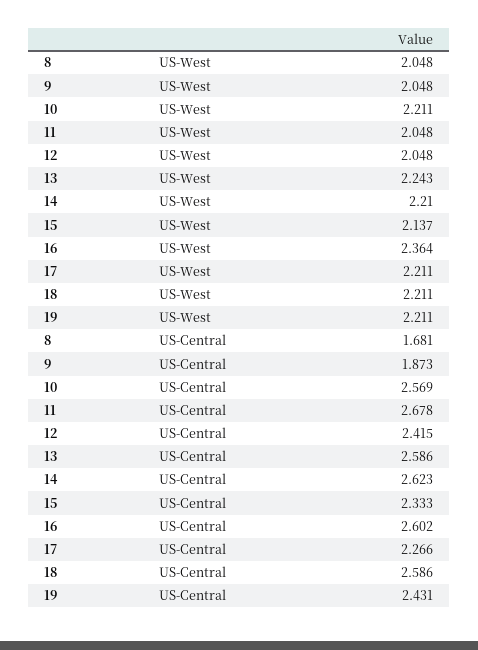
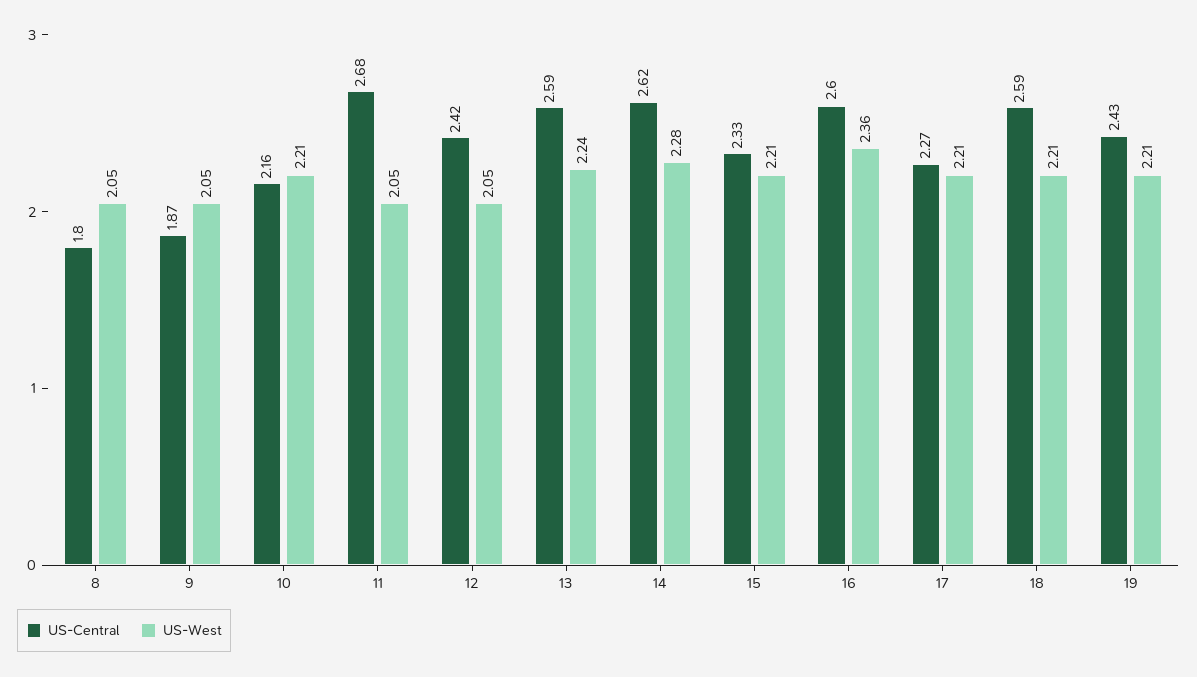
  {
    "US-West": {
      "8": 2.048,
      "9": 2.048,
      "10": 2.211,
      "11": 2.048,
      "12": 2.048,
      "13": 2.243,
-     "14": 2.21,
+     "14": 2.28,
-     "15": 2.137,
+     "15": 2.21,
      "16": 2.364,
      "17": 2.211,
      "18": 2.211,
      "19": 2.211
    },
    "US-Central": {
-     "8": 1.681,
+     "8": 1.8,
      "9": 1.873,
-     "10": 2.569,
+     "10": 2.16,
      "11": 2.678,
      "12": 2.415,
      "13": 2.586,
      "14": 2.623,
      "15": 2.333,
      "16": 2.602,
      "17": 2.266,
      "18": 2.586,
      "19": 2.431
    }
  }

